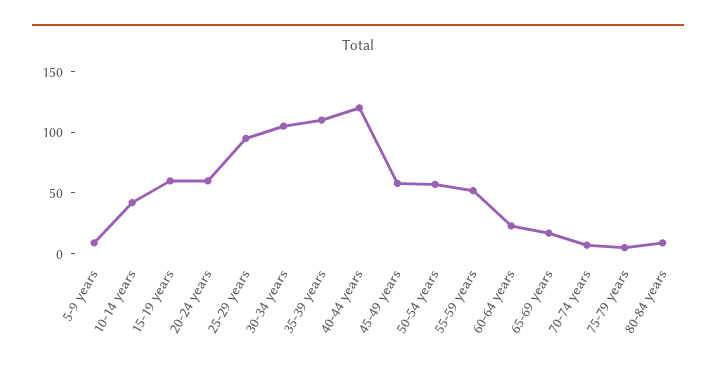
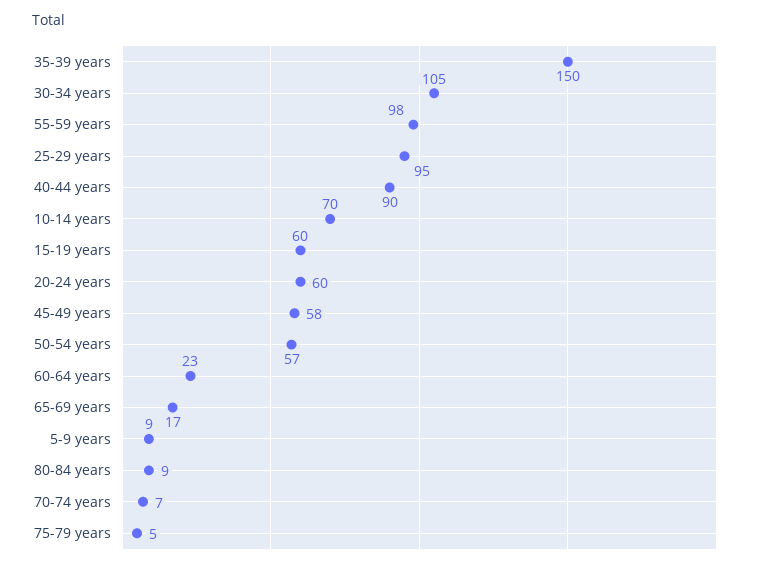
  {
    "5-9 years": 9,
-   "10-14 years": 40,
+   "10-14 years": 70,
    "15-19 years": 60,
    "20-24 years": 60,
    "25-29 years": 95,
    "30-34 years": 105,
-   "35-39 years": 110,
+   "35-39 years": 150,
-   "40-44 years": 120,
+   "40-44 years": 90,
    "45-49 years": 58,
    "50-54 years": 57,
-   "55-59 years": 50,
+   "55-59 years": 98,
    "60-64 years": 23,
    "65-69 years": 17,
    "70-74 years": 7,
    "75-79 years": 5,
    "80-84 years": 9
  }

